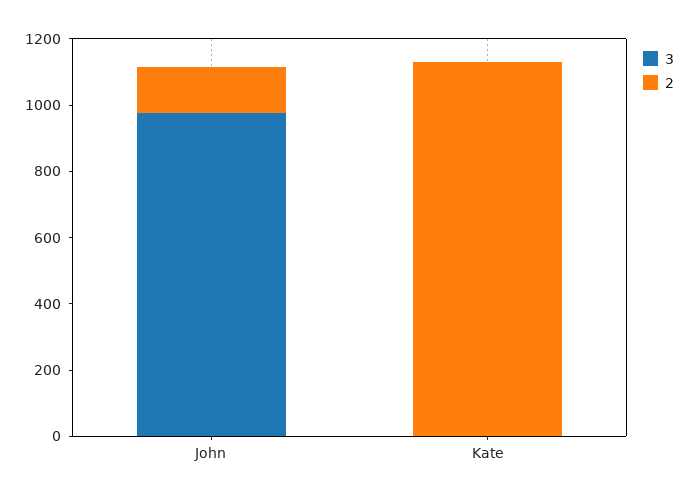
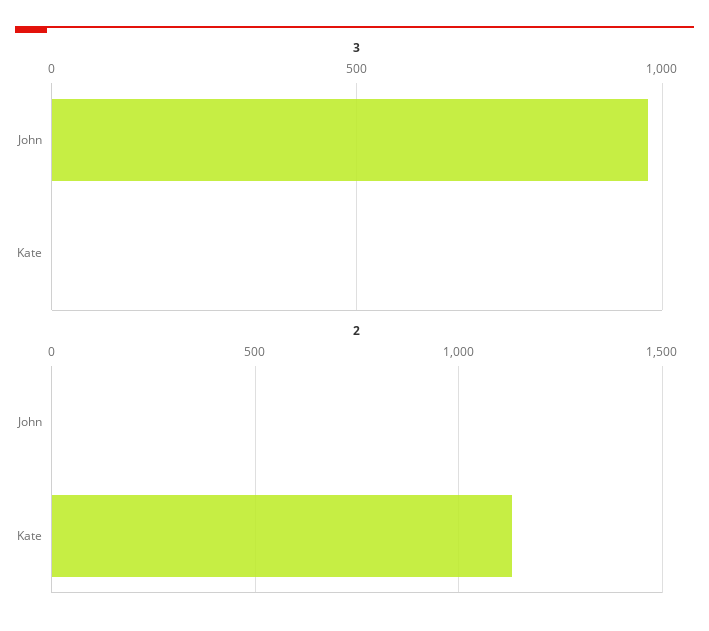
  {
    "3": {
      "John": 1000,
      "Kate": 0
    },
    "2": {
-     "John": 150,
+     "John": 0,
      "Kate": 1150
    }
  }

